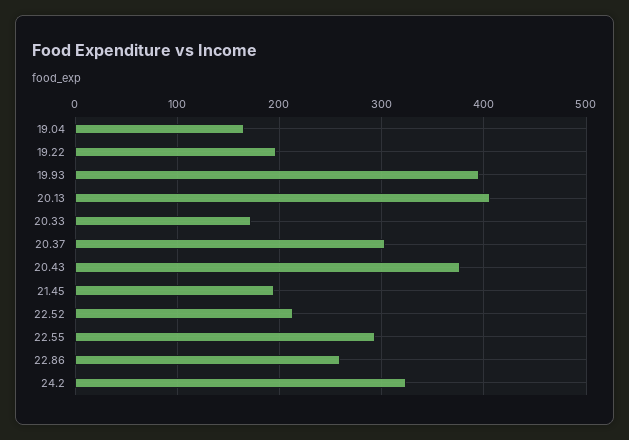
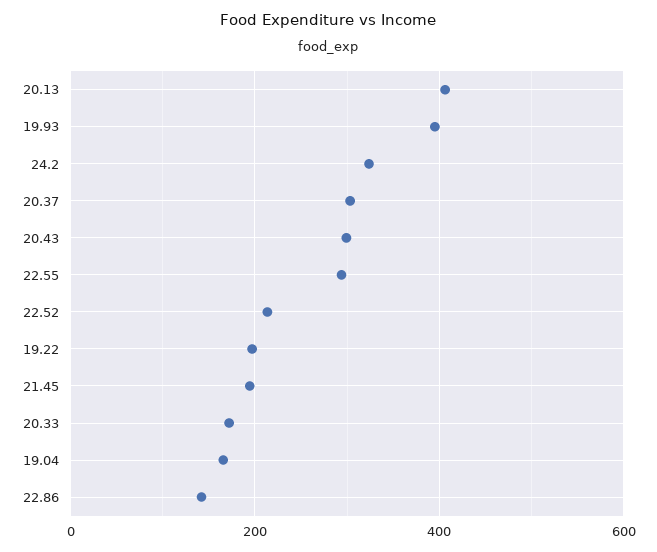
  {
    "19.04": 170,
    "19.22": 200,
    "19.93": 400,
    "20.13": 410,
    "20.33": 170,
    "20.37": 300,
-   "20.43": 380,
+   "20.43": 300,
    "21.45": 190,
    "22.52": 210,
    "22.55": 290,
-   "22.86": 260,
+   "22.86": 140,
    "24.2": 320
  }

